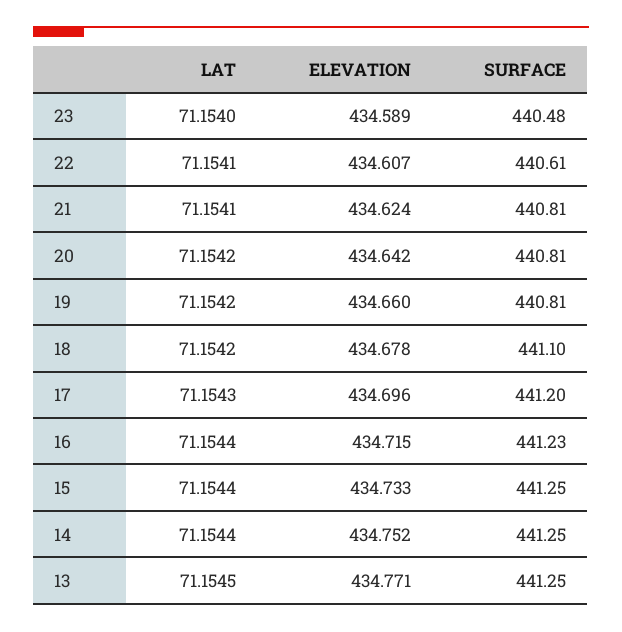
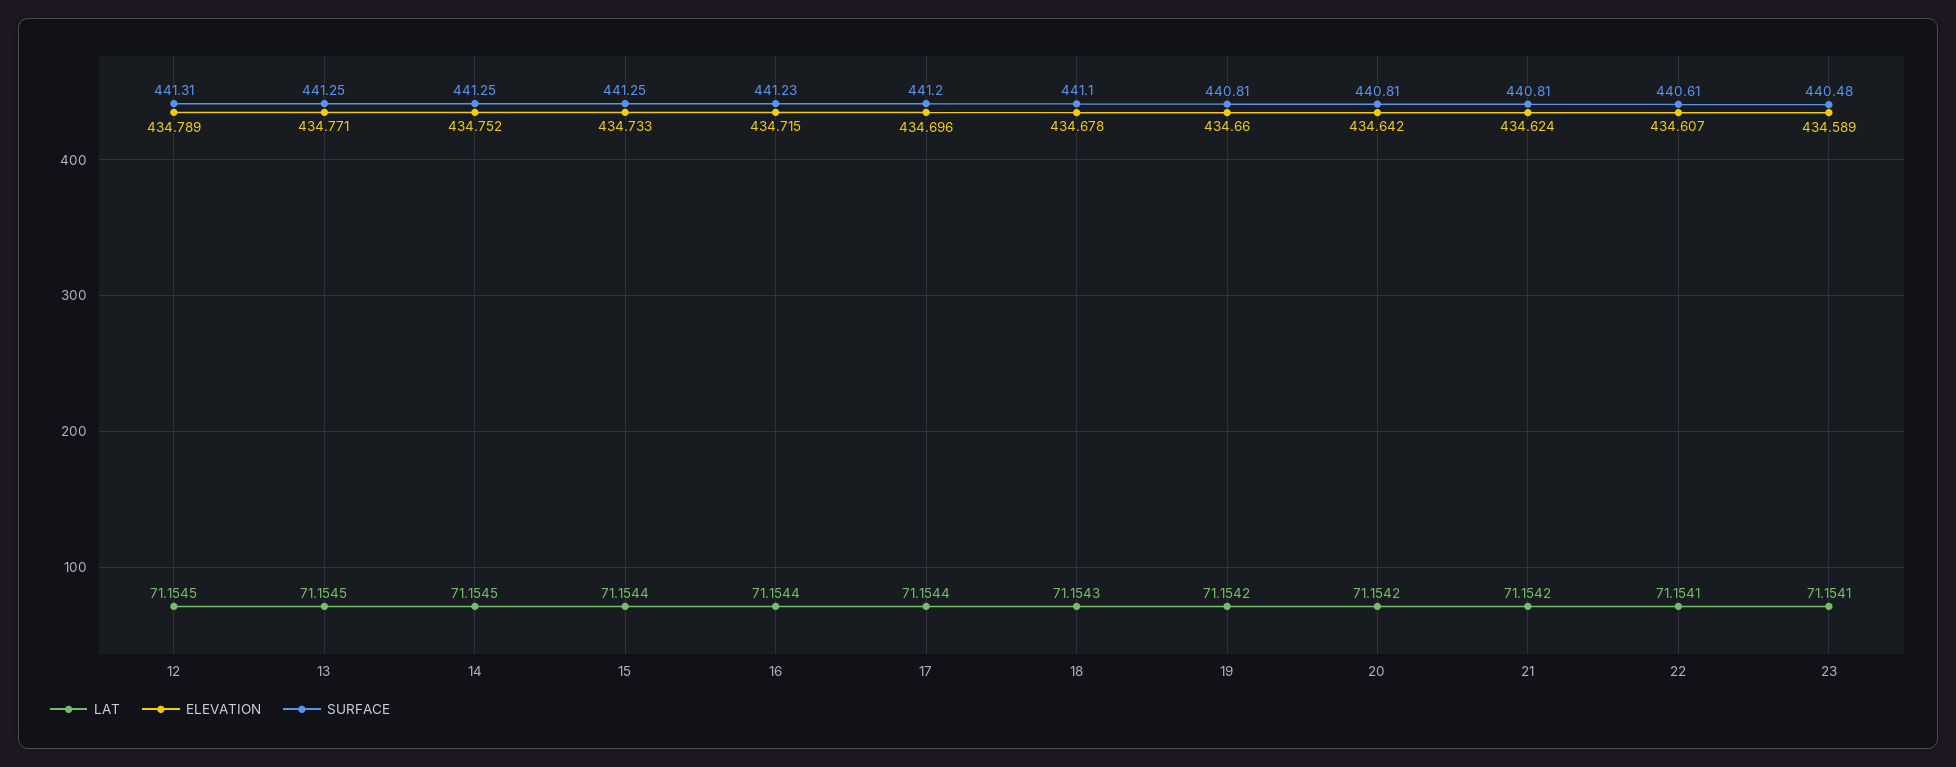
  {
    "LAT": {
-     "23": 71.154,
+     "23": 71.1541,
      "22": 71.1541,
-     "21": 71.1541,
+     "21": 71.1542,
      "20": 71.1542,
      "19": 71.1542,
-     "18": 71.1542,
+     "18": 71.1543,
-     "17": 71.1543,
+     "17": 71.1544,
      "16": 71.1544,
      "15": 71.1544,
-     "14": 71.1544,
+     "14": 71.1545,
-     "13": 71.1545
+     "13": 71.1545,
+     "12": 71.1545
    },
    "ELEVATION": {
      "23": 434.589,
      "22": 434.607,
      "21": 434.624,
      "20": 434.642,
      "19": 434.66,
      "18": 434.678,
      "17": 434.696,
      "16": 434.715,
      "15": 434.733,
      "14": 434.752,
-     "13": 434.771
+     "13": 434.771,
+     "12": 434.789
    },
    "SURFACE": {
      "23": 440.48,
      "22": 440.61,
      "21": 440.81,
      "20": 440.81,
      "19": 440.81,
      "18": 441.1,
      "17": 441.2,
      "16": 441.23,
      "15": 441.25,
      "14": 441.25,
-     "13": 441.25
+     "13": 441.25,
+     "12": 441.31
    }
  }

